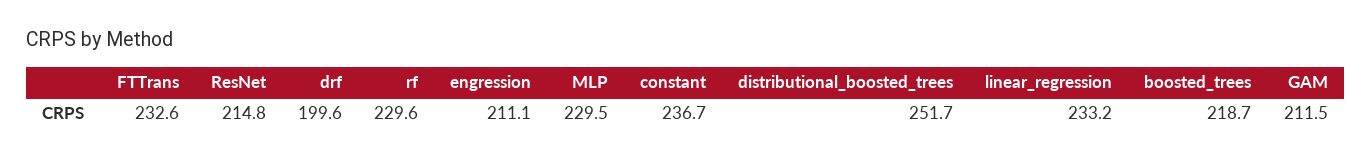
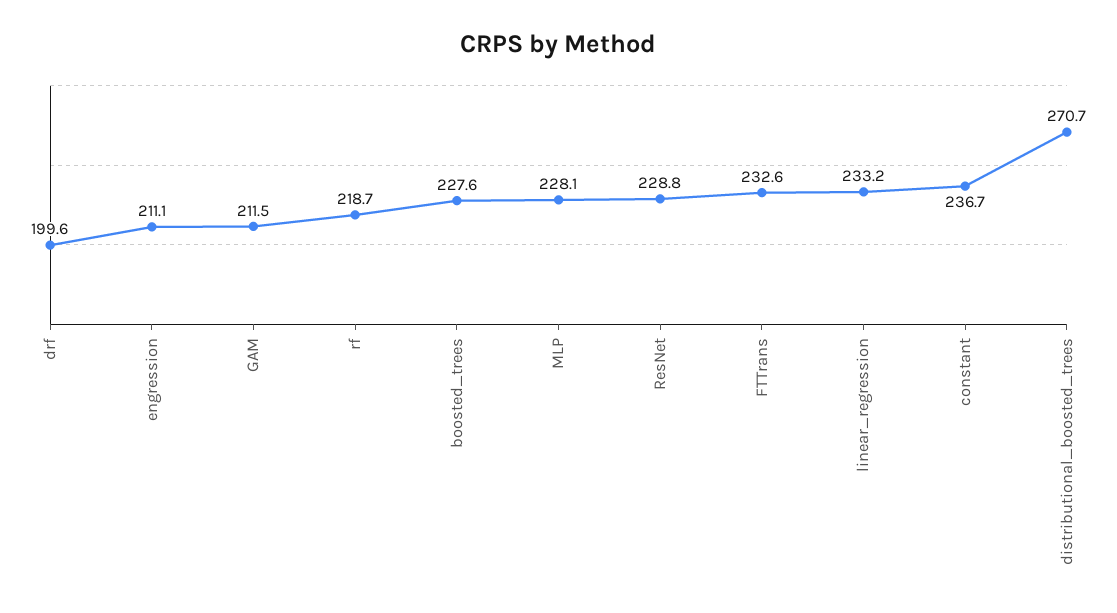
  {
    "FTTrans": 232.6,
-   "ResNet": 214.8,
+   "ResNet": 228.8,
    "drf": 199.6,
-   "rf": 229.6,
+   "rf": 218.7,
    "engression": 211.1,
-   "MLP": 229.5,
+   "MLP": 228.1,
    "constant": 236.7,
-   "distributional_boosted_trees": 251.7,
+   "distributional_boosted_trees": 270.7,
    "linear_regression": 233.2,
-   "boosted_trees": 218.7,
+   "boosted_trees": 227.6,
    "GAM": 211.5
  }

